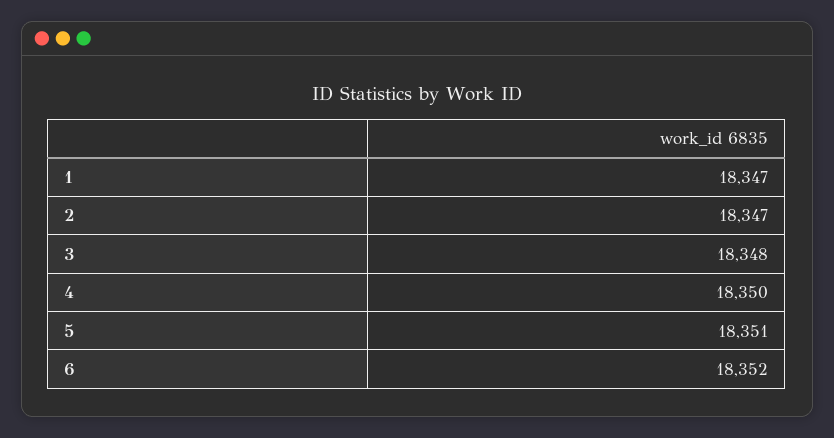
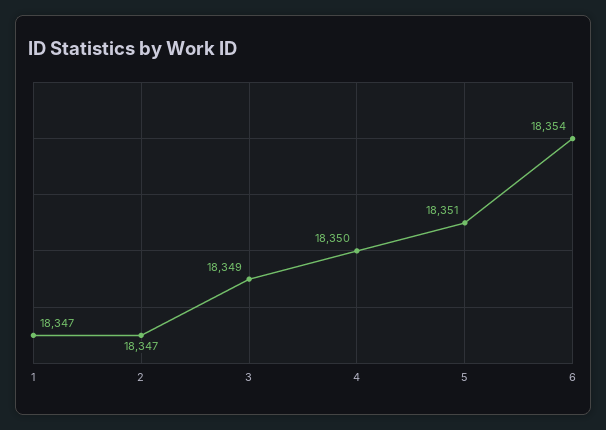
  {
    "1": 18347,
    "2": 18347,
-   "3": 18348,
+   "3": 18349,
    "4": 18350,
    "5": 18351,
-   "6": 18352
+   "6": 18354
  }

